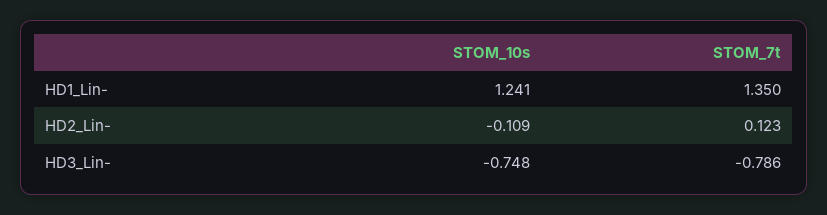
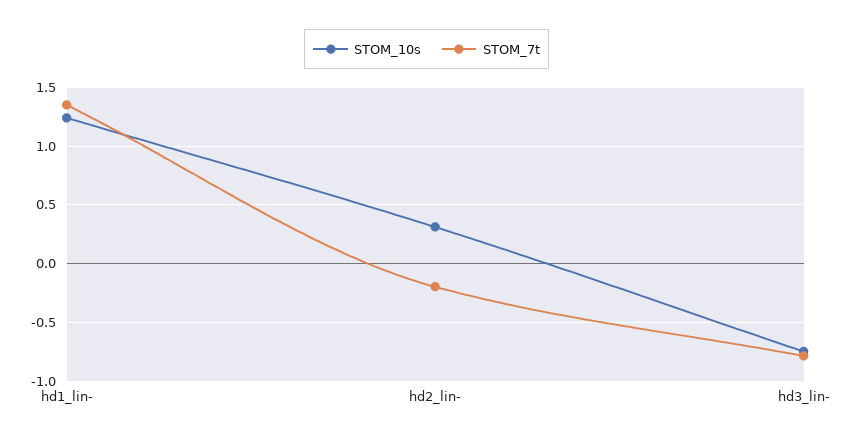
  {
    "STOM_10s": {
      "HD1_Lin-": 1.241,
-     "HD2_Lin-": -0.109,
+     "HD2_Lin-": 0.3,
      "HD3_Lin-": -0.748
    },
    "STOM_7t": {
      "HD1_Lin-": 1.35,
-     "HD2_Lin-": 0.123,
+     "HD2_Lin-": -0.2,
      "HD3_Lin-": -0.786
    }
  }

